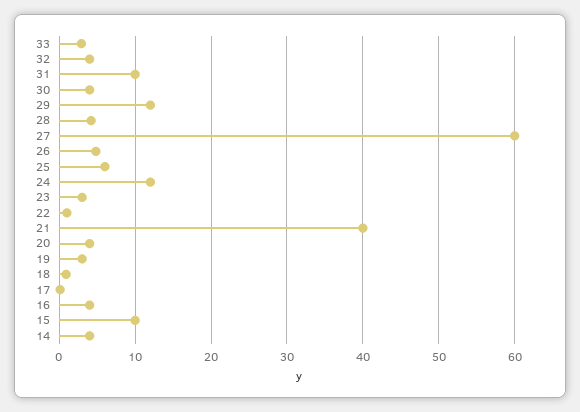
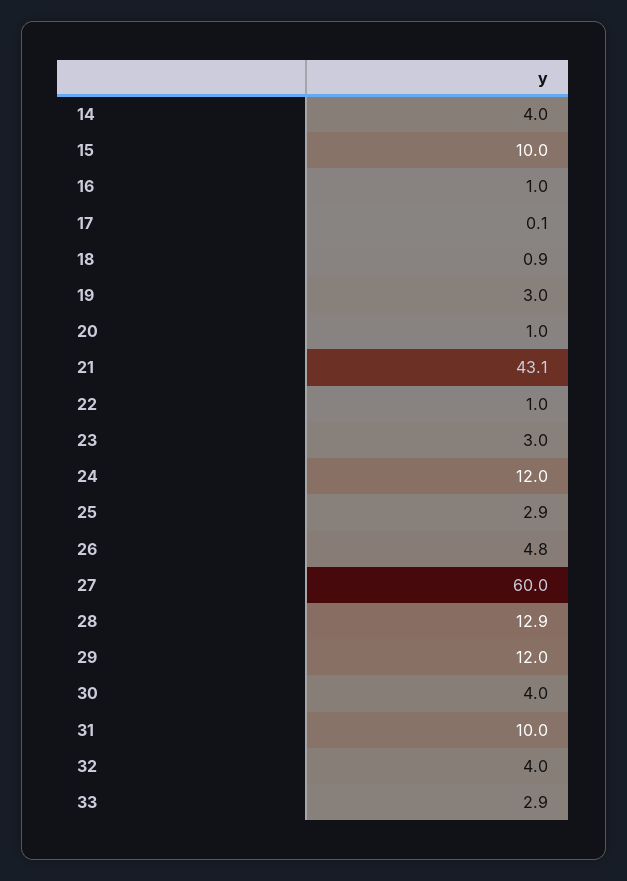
  {
    "33": 2.9,
    "32": 4,
    "31": 10,
    "30": 4,
    "29": 12,
-   "28": 4,
+   "28": 12.9,
    "27": 60,
    "26": 4.8,
-   "25": 6,
+   "25": 2.9,
    "24": 12,
    "23": 3,
    "22": 1,
-   "21": 40,
+   "21": 43.1,
-   "20": 4,
+   "20": 1,
    "19": 3,
    "18": 0.9,
    "17": 0.1,
-   "16": 4,
+   "16": 1,
    "15": 10,
    "14": 4
  }

